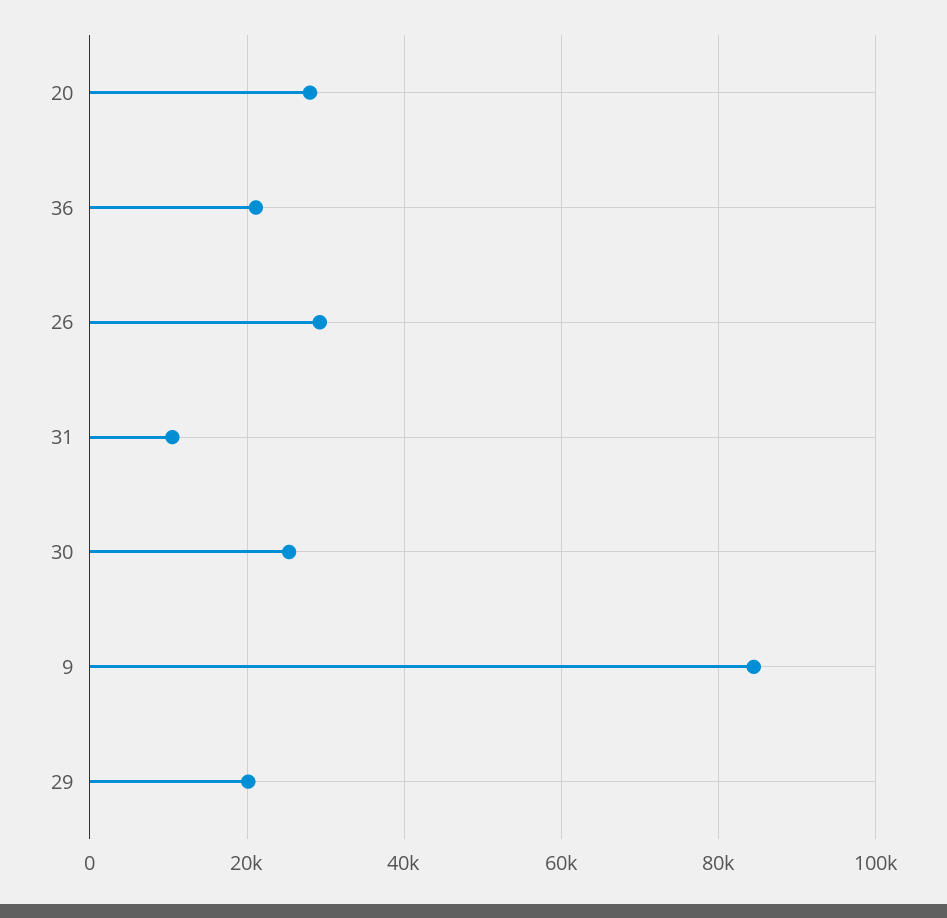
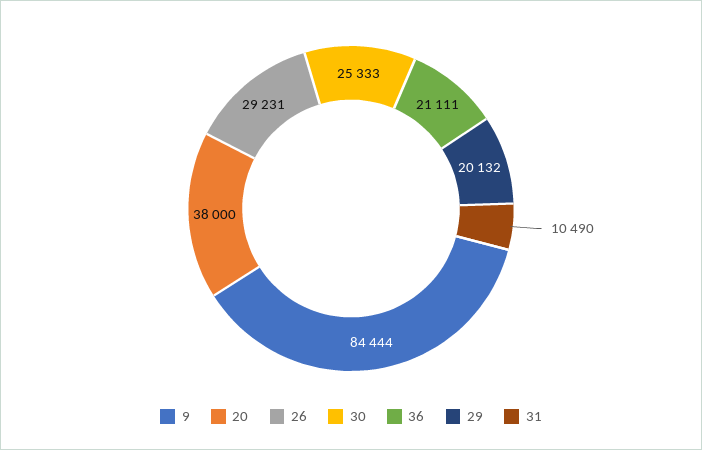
  {
-   "20": 28000,
+   "20": 38000,
    "36": 21111,
    "26": 29231,
    "31": 10490,
    "30": 25333,
    "9": 84444,
    "29": 20132
  }

